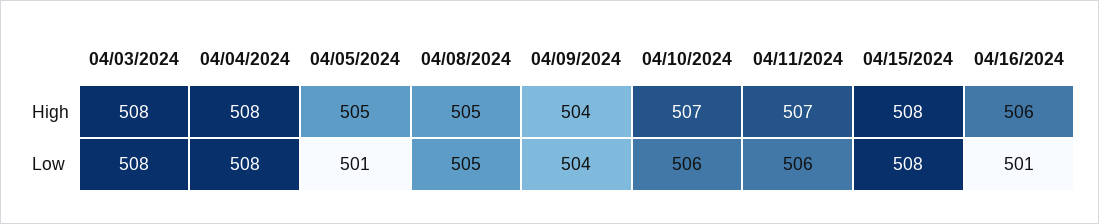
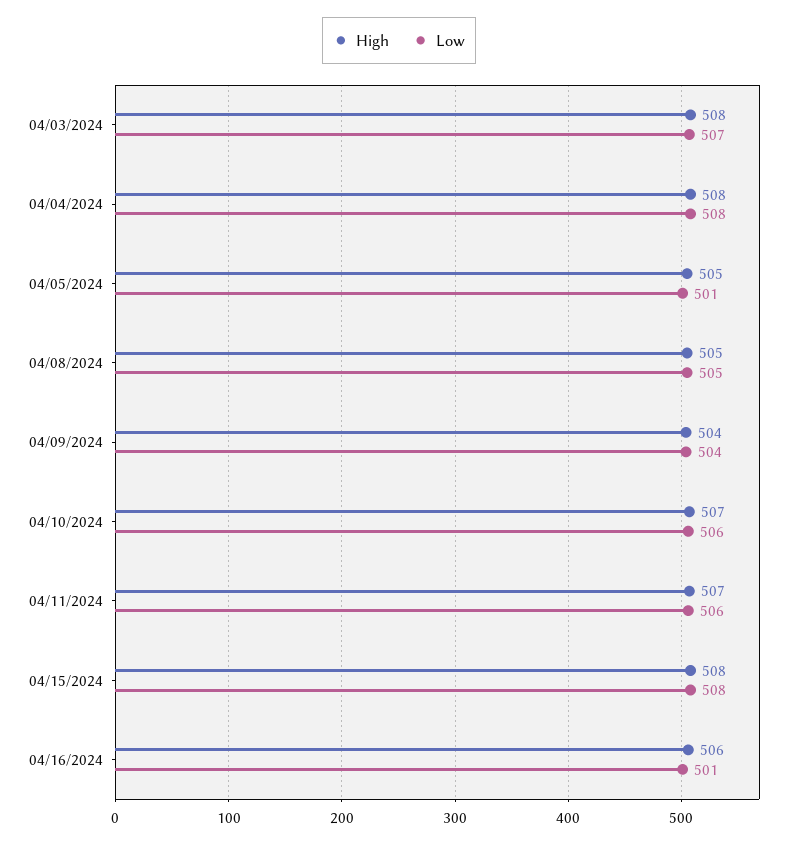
  {
    "High": {
      "04/03/2024": 508,
      "04/04/2024": 508,
      "04/05/2024": 505,
      "04/08/2024": 505,
      "04/09/2024": 504,
      "04/10/2024": 507,
      "04/11/2024": 507,
      "04/15/2024": 508,
      "04/16/2024": 506
    },
    "Low": {
-     "04/03/2024": 508,
+     "04/03/2024": 507,
      "04/04/2024": 508,
      "04/05/2024": 501,
      "04/08/2024": 505,
      "04/09/2024": 504,
      "04/10/2024": 506,
      "04/11/2024": 506,
      "04/15/2024": 508,
      "04/16/2024": 501
    }
  }

